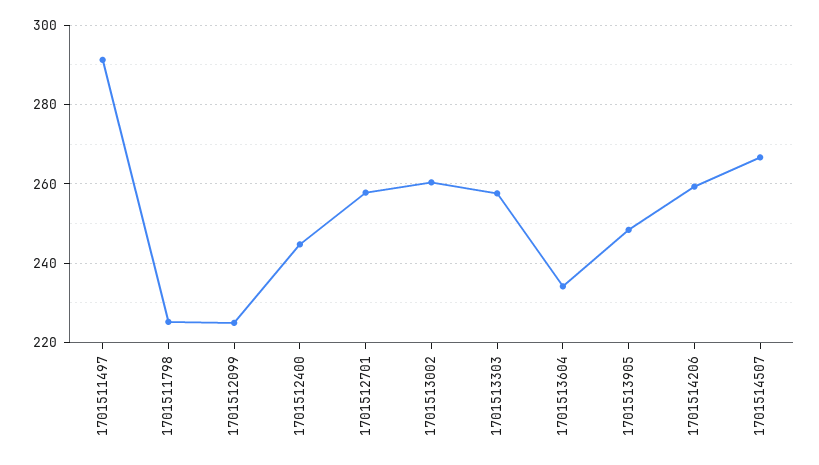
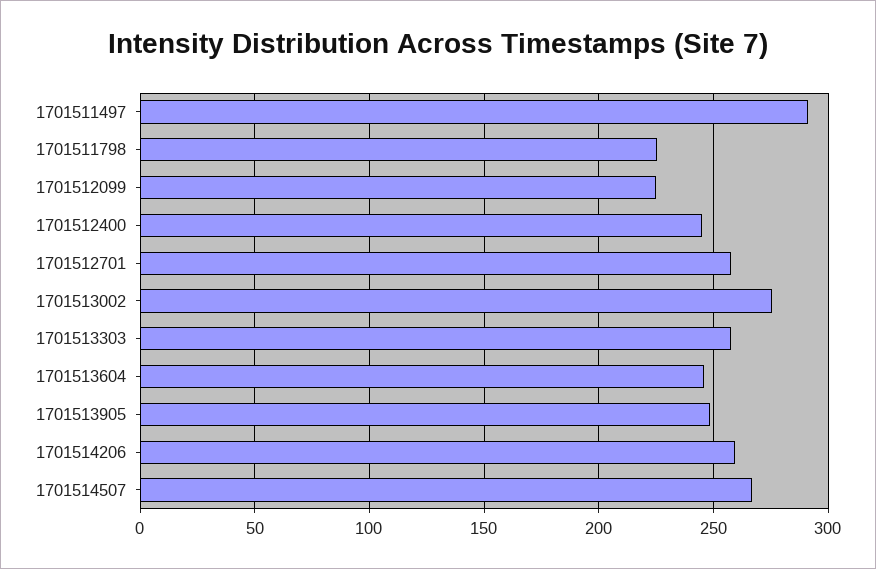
  {
    "1701511497": 292,
    "1701511798": 226,
    "1701512099": 226,
    "1701512400": 244,
    "1701512701": 258,
-   "1701513002": 260,
+   "1701513002": 275,
    "1701513303": 258,
-   "1701513604": 234,
+   "1701513604": 245,
    "1701513905": 248,
    "1701514206": 260,
    "1701514507": 266
  }

